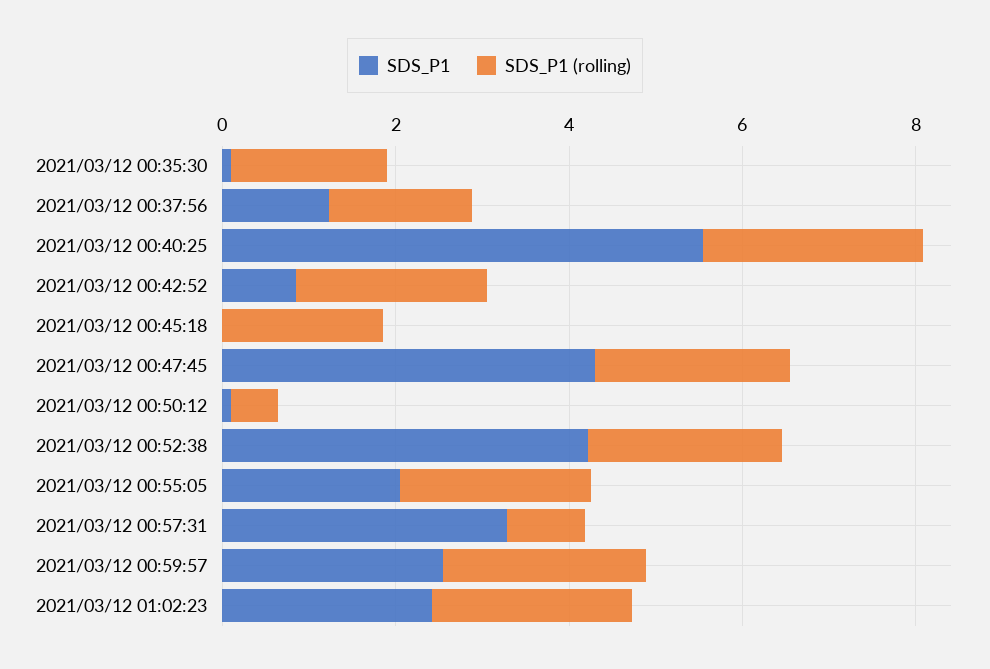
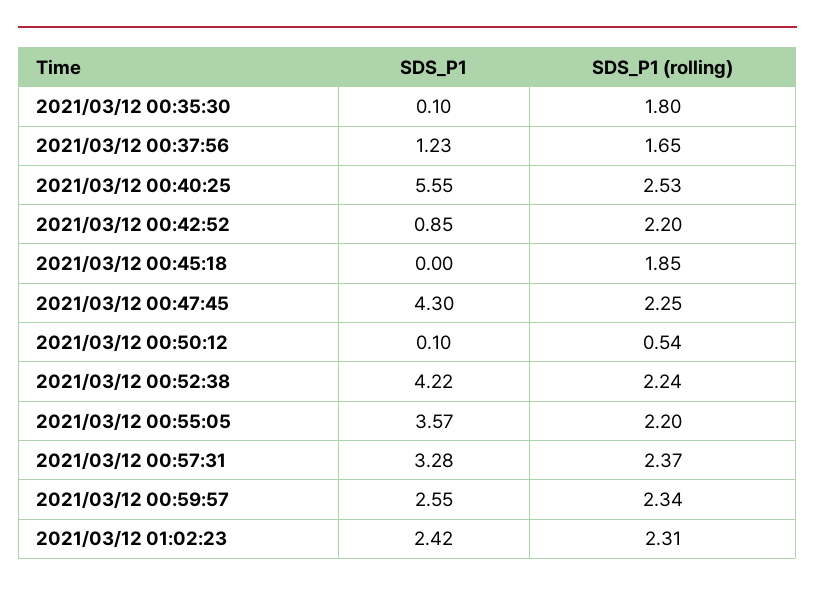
  {
    "SDS_P1": {
      "2021/03/12 00:35:30": 0.1,
      "2021/03/12 00:37:56": 1.23,
      "2021/03/12 00:40:25": 5.55,
      "2021/03/12 00:42:52": 0.85,
      "2021/03/12 00:45:18": 0,
      "2021/03/12 00:47:45": 4.3,
      "2021/03/12 00:50:12": 0.1,
      "2021/03/12 00:52:38": 4.22,
-     "2021/03/12 00:55:05": 2,
+     "2021/03/12 00:55:05": 3.57,
      "2021/03/12 00:57:31": 3.28,
      "2021/03/12 00:59:57": 2.55,
      "2021/03/12 01:02:23": 2.42
    },
    "SDS_P1 (rolling)": {
      "2021/03/12 00:35:30": 1.8,
      "2021/03/12 00:37:56": 1.65,
      "2021/03/12 00:40:25": 2.53,
      "2021/03/12 00:42:52": 2.2,
      "2021/03/12 00:45:18": 1.85,
      "2021/03/12 00:47:45": 2.25,
      "2021/03/12 00:50:12": 0.54,
      "2021/03/12 00:52:38": 2.24,
      "2021/03/12 00:55:05": 2.2,
-     "2021/03/12 00:57:31": 1,
+     "2021/03/12 00:57:31": 2.37,
      "2021/03/12 00:59:57": 2.34,
      "2021/03/12 01:02:23": 2.31
    }
  }

